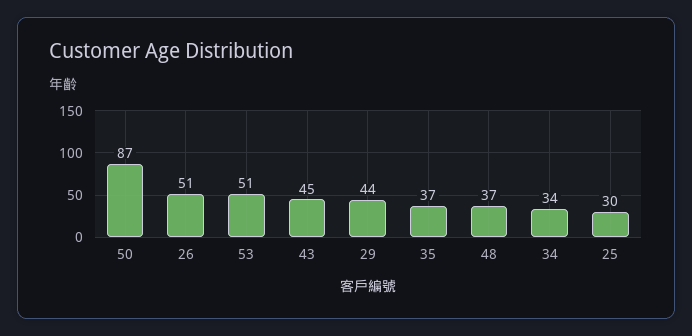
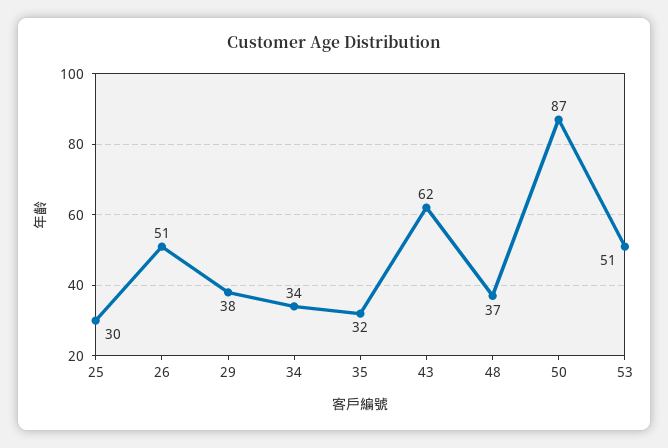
  {
    "50": 87,
    "26": 51,
    "53": 51,
-   "43": 45,
+   "43": 62,
-   "29": 44,
+   "29": 38,
-   "35": 37,
+   "35": 32,
    "48": 37,
    "34": 34,
    "25": 30
  }

